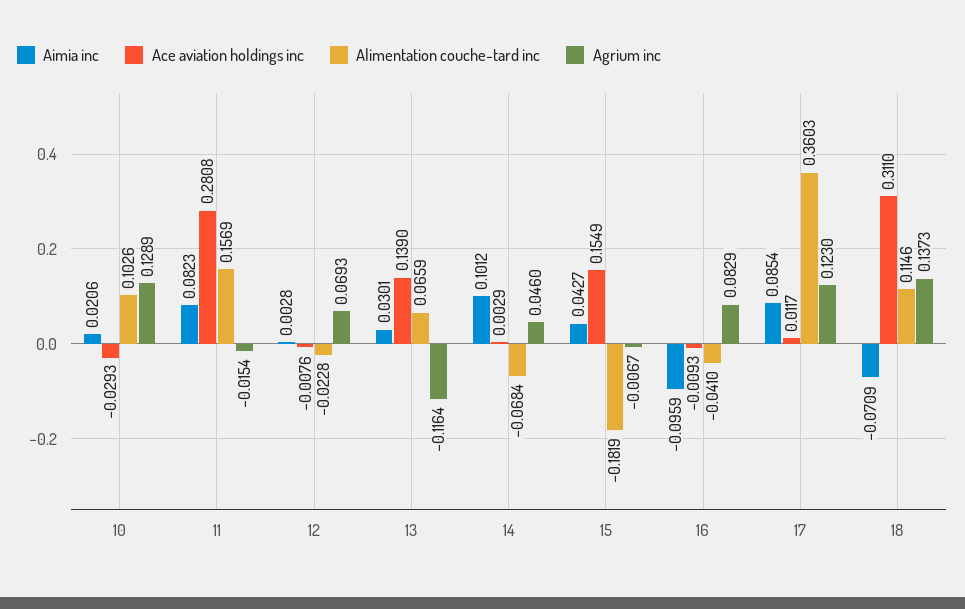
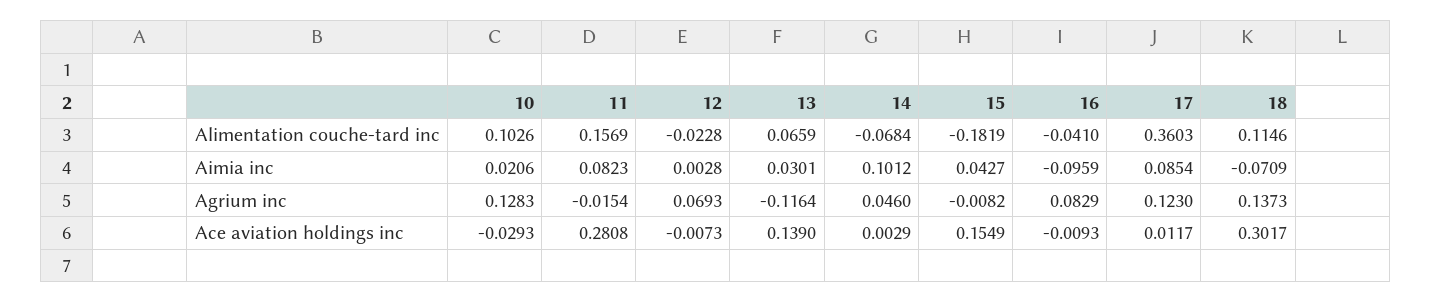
  {
    "Aimia inc": {
      "10": 0.0206,
      "11": 0.0823,
      "12": 0.0028,
      "13": 0.0301,
      "14": 0.1012,
      "15": 0.0427,
      "16": -0.0959,
      "17": 0.0854,
      "18": -0.0709
    },
    "Ace aviation holdings inc": {
      "10": -0.0293,
      "11": 0.2808,
-     "12": -0.0076,
+     "12": -0.0073,
      "13": 0.139,
      "14": 0.0029,
      "15": 0.1549,
      "16": -0.0093,
      "17": 0.0117,
-     "18": 0.311
+     "18": 0.3017
    },
    "Alimentation couche-tard inc": {
      "10": 0.1026,
      "11": 0.1569,
      "12": -0.0228,
      "13": 0.0659,
      "14": -0.0684,
      "15": -0.1819,
      "16": -0.041,
      "17": 0.3603,
      "18": 0.1146
    },
    "Agrium inc": {
-     "10": 0.1289,
+     "10": 0.1283,
      "11": -0.0154,
      "12": 0.0693,
      "13": -0.1164,
      "14": 0.046,
-     "15": -0.0067,
+     "15": -0.0082,
      "16": 0.0829,
      "17": 0.123,
      "18": 0.1373
    }
  }

